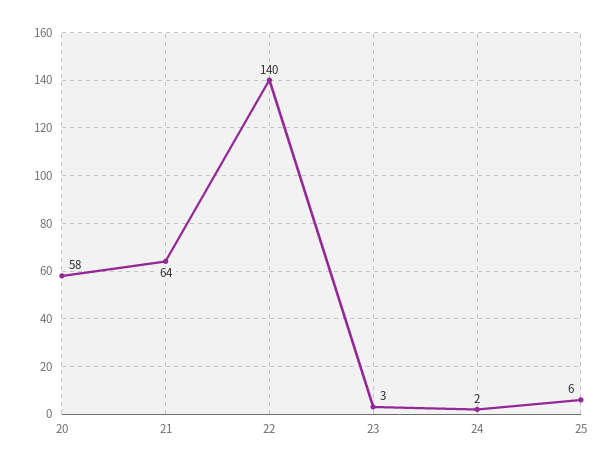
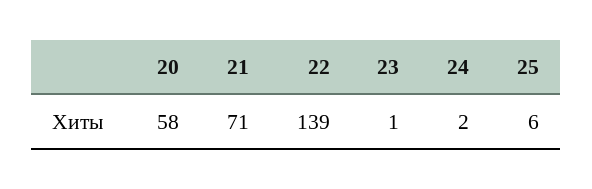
  {
    "20": 58,
-   "21": 64,
+   "21": 71,
-   "22": 140,
+   "22": 139,
-   "23": 3,
+   "23": 1,
    "24": 2,
    "25": 6
  }

